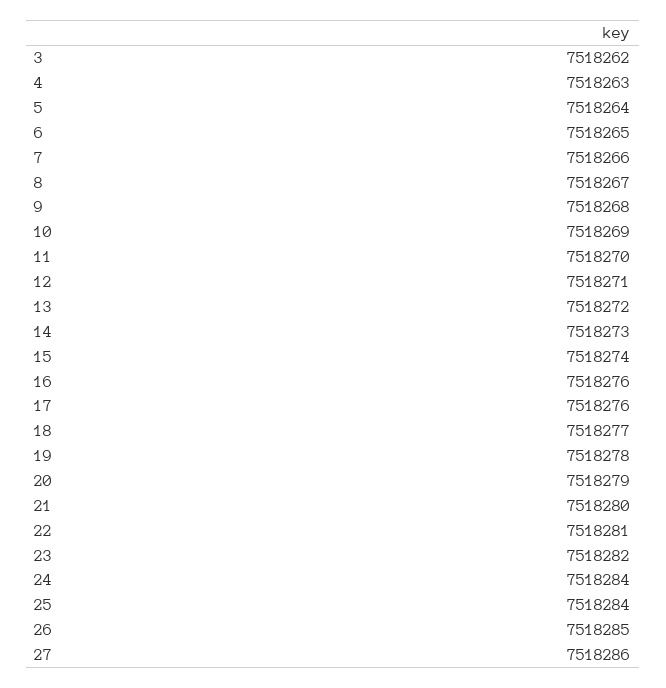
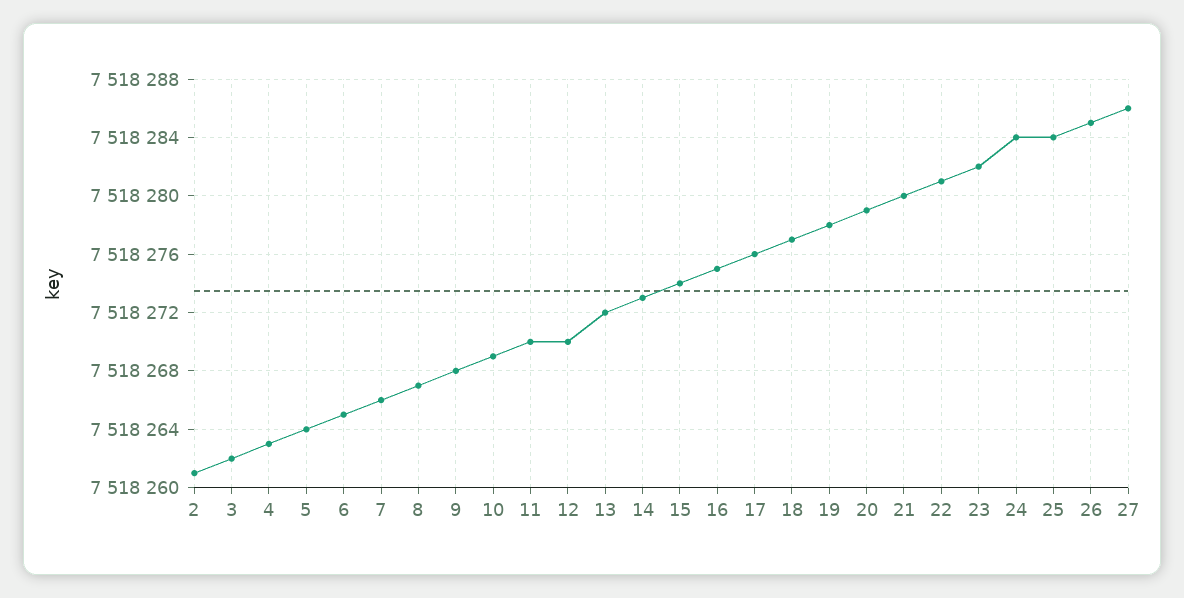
  {
    "3": 7518262,
    "4": 7518263,
    "5": 7518264,
    "6": 7518265,
    "7": 7518266,
    "8": 7518267,
    "9": 7518268,
    "10": 7518269,
    "11": 7518270,
-   "12": 7518271,
+   "12": 7518270,
    "13": 7518272,
    "14": 7518273,
    "15": 7518274,
-   "16": 7518276,
+   "16": 7518275,
    "17": 7518276,
    "18": 7518277,
    "19": 7518278,
    "20": 7518279,
    "21": 7518280,
    "22": 7518281,
    "23": 7518282,
    "24": 7518284,
    "25": 7518284,
    "26": 7518285,
-   "27": 7518286
+   "27": 7518286,
+   "2": 7518261
  }

